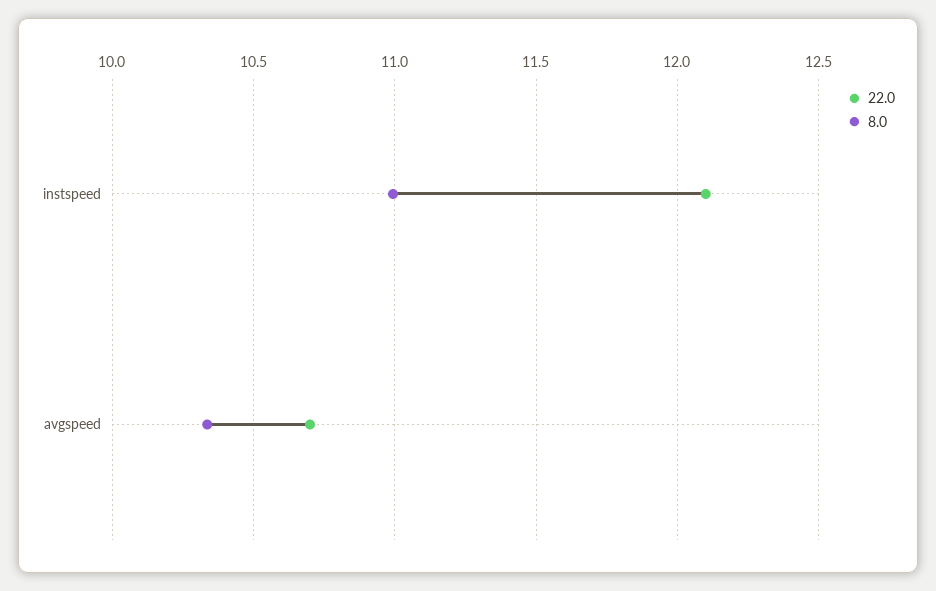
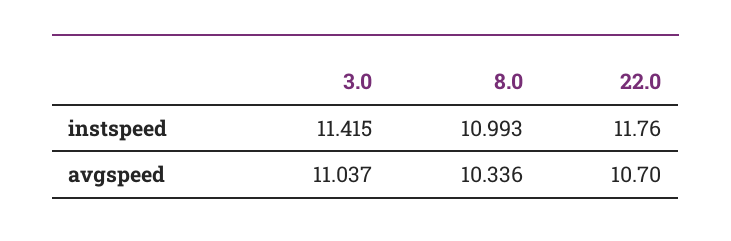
  {
    "22.0": {
-     "instspeed": 12.1,
+     "instspeed": 11.76,
      "avgspeed": 10.7
    },
    "8.0": {
      "instspeed": 10.993,
      "avgspeed": 10.336
-   }
+   },
+   "3.0": {
+     "instspeed": 11.415,
+     "avgspeed": 11.037
+   }
  }

